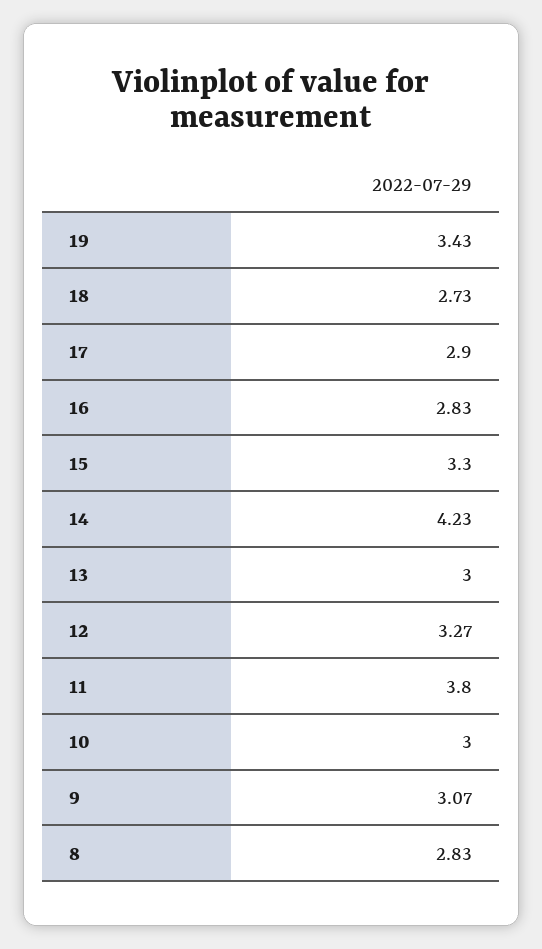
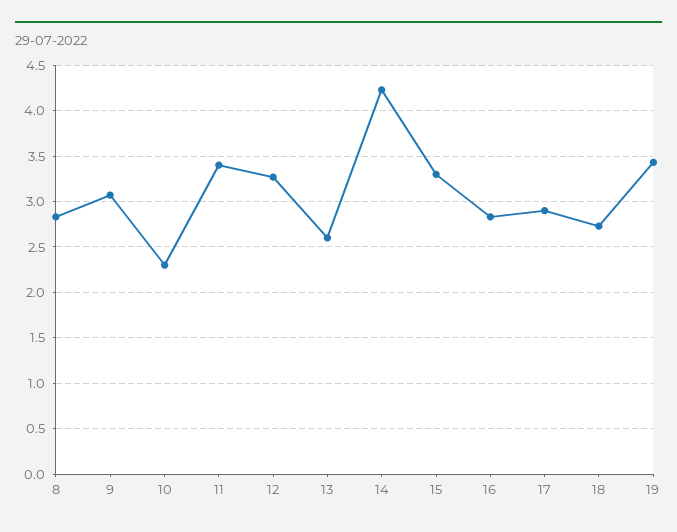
  {
    "19": 3.43,
    "18": 2.73,
    "17": 2.9,
    "16": 2.83,
    "15": 3.3,
    "14": 4.23,
-   "13": 3,
+   "13": 2.6,
    "12": 3.27,
-   "11": 3.8,
+   "11": 3.4,
-   "10": 3,
+   "10": 2.3,
    "9": 3.07,
    "8": 2.83
  }

